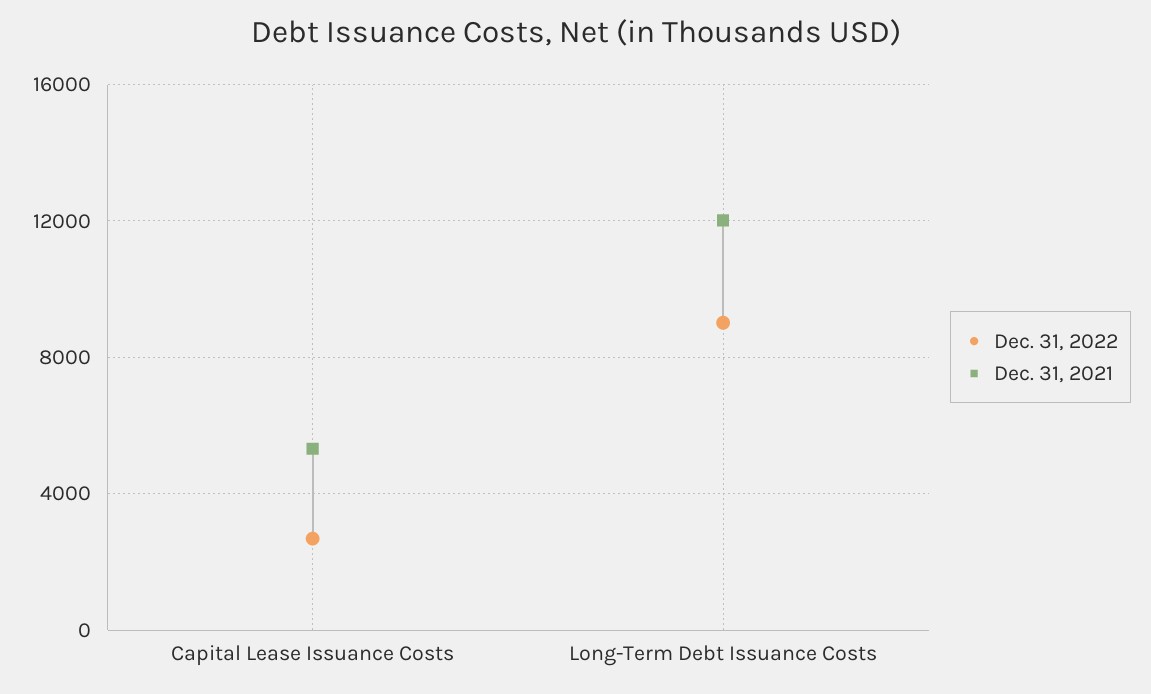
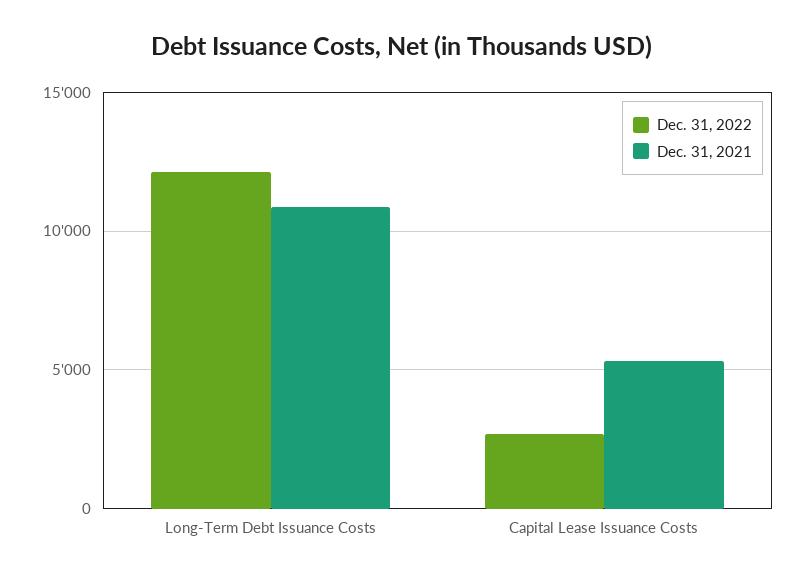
  {
    "Dec. 31, 2022": {
      "Capital Lease Issuance Costs": 2500,
-     "Long-Term Debt Issuance Costs": 9000
+     "Long-Term Debt Issuance Costs": 12000
    },
    "Dec. 31, 2021": {
      "Capital Lease Issuance Costs": 5500,
-     "Long-Term Debt Issuance Costs": 12000
+     "Long-Term Debt Issuance Costs": 11000
    }
  }

